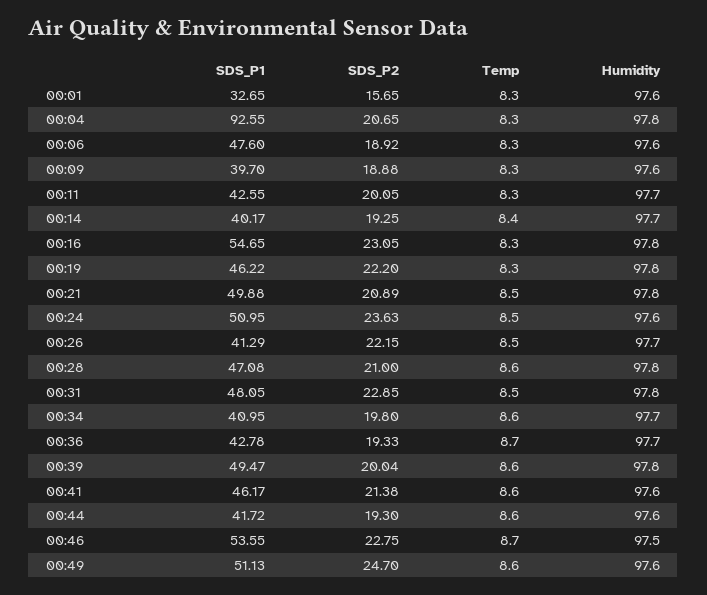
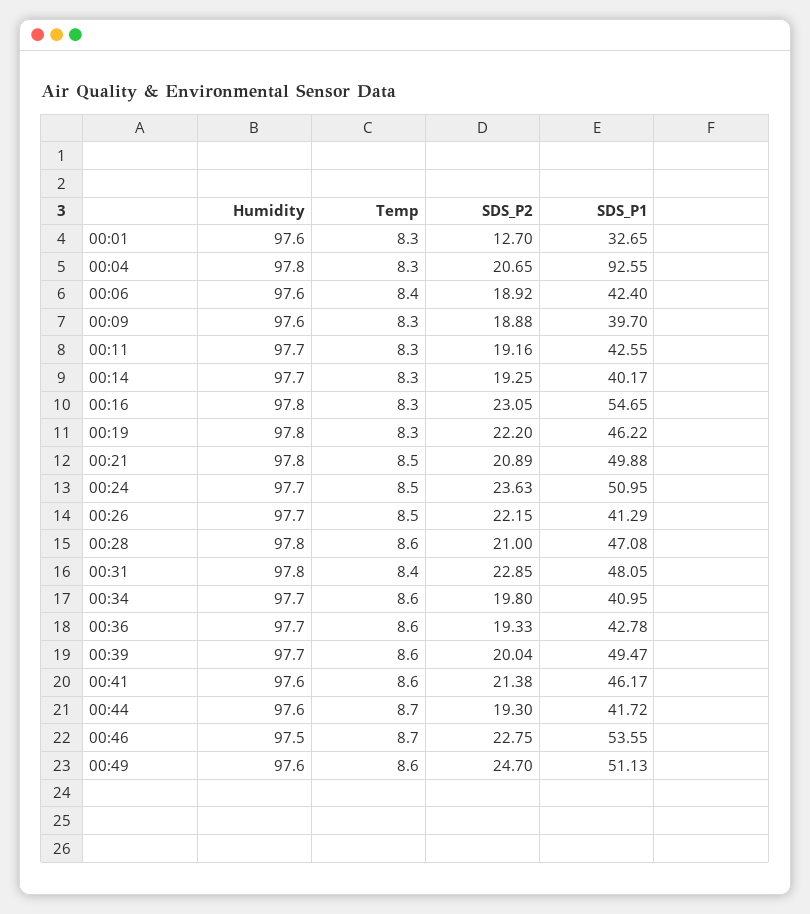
  {
    "SDS_P1": {
      "00:01": 32.65,
      "00:04": 92.55,
-     "00:06": 47.6,
+     "00:06": 42.4,
      "00:09": 39.7,
      "00:11": 42.55,
      "00:14": 40.17,
      "00:16": 54.65,
      "00:19": 46.22,
      "00:21": 49.88,
      "00:24": 50.95,
      "00:26": 41.29,
      "00:28": 47.08,
      "00:31": 48.05,
      "00:34": 40.95,
      "00:36": 42.78,
      "00:39": 49.47,
      "00:41": 46.17,
      "00:44": 41.72,
      "00:46": 53.55,
      "00:49": 51.13
    },
    "SDS_P2": {
-     "00:01": 15.65,
+     "00:01": 12.7,
      "00:04": 20.65,
      "00:06": 18.92,
      "00:09": 18.88,
-     "00:11": 20.05,
+     "00:11": 19.16,
      "00:14": 19.25,
      "00:16": 23.05,
      "00:19": 22.2,
      "00:21": 20.89,
      "00:24": 23.63,
      "00:26": 22.15,
      "00:28": 21,
      "00:31": 22.85,
      "00:34": 19.8,
      "00:36": 19.33,
      "00:39": 20.04,
      "00:41": 21.38,
      "00:44": 19.3,
      "00:46": 22.75,
      "00:49": 24.7
    },
    "Temp": {
      "00:01": 8.3,
      "00:04": 8.3,
-     "00:06": 8.3,
+     "00:06": 8.4,
      "00:09": 8.3,
      "00:11": 8.3,
-     "00:14": 8.4,
+     "00:14": 8.3,
      "00:16": 8.3,
      "00:19": 8.3,
      "00:21": 8.5,
      "00:24": 8.5,
      "00:26": 8.5,
      "00:28": 8.6,
-     "00:31": 8.5,
+     "00:31": 8.4,
      "00:34": 8.6,
-     "00:36": 8.7,
+     "00:36": 8.6,
      "00:39": 8.6,
      "00:41": 8.6,
-     "00:44": 8.6,
+     "00:44": 8.7,
      "00:46": 8.7,
      "00:49": 8.6
    },
    "Humidity": {
      "00:01": 97.6,
      "00:04": 97.8,
      "00:06": 97.6,
      "00:09": 97.6,
      "00:11": 97.7,
      "00:14": 97.7,
      "00:16": 97.8,
      "00:19": 97.8,
      "00:21": 97.8,
-     "00:24": 97.6,
+     "00:24": 97.7,
      "00:26": 97.7,
      "00:28": 97.8,
      "00:31": 97.8,
      "00:34": 97.7,
      "00:36": 97.7,
-     "00:39": 97.8,
+     "00:39": 97.7,
      "00:41": 97.6,
      "00:44": 97.6,
      "00:46": 97.5,
      "00:49": 97.6
    }
  }

